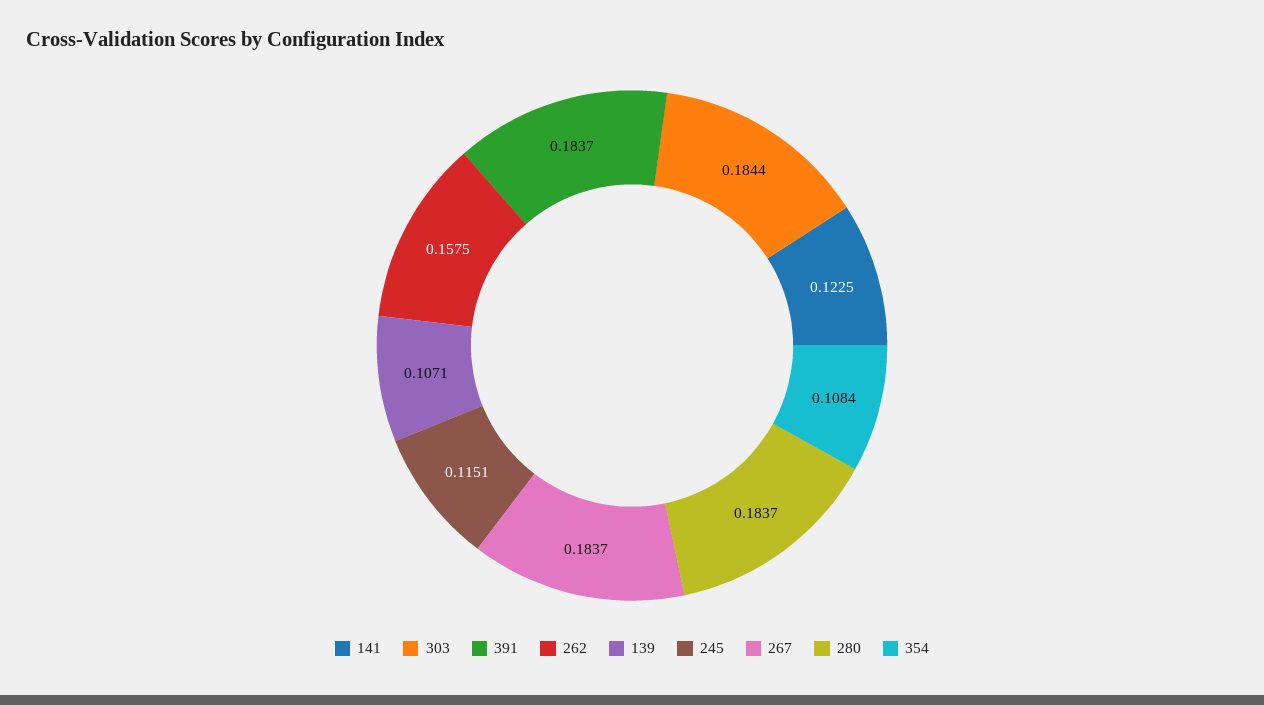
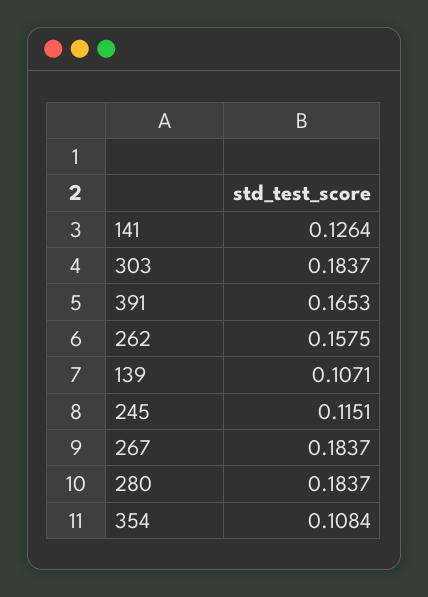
  {
-   "141": 0.1225,
+   "141": 0.1264,
-   "303": 0.1844,
+   "303": 0.1837,
-   "391": 0.1837,
+   "391": 0.1653,
    "262": 0.1575,
    "139": 0.1071,
    "245": 0.1151,
    "267": 0.1837,
    "280": 0.1837,
    "354": 0.1084
  }

